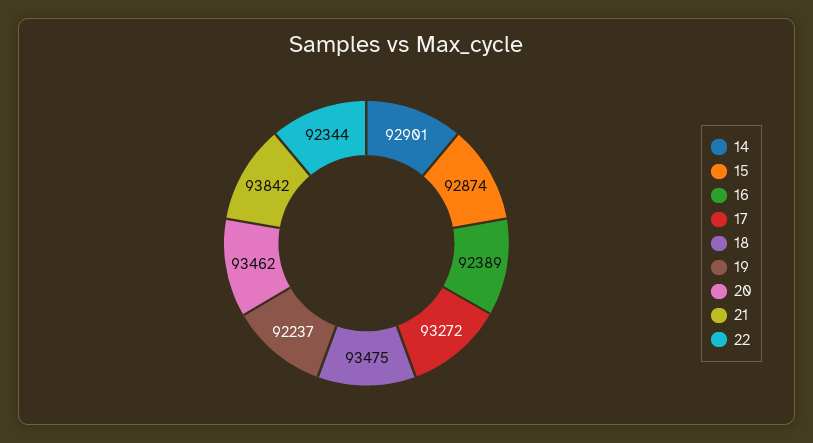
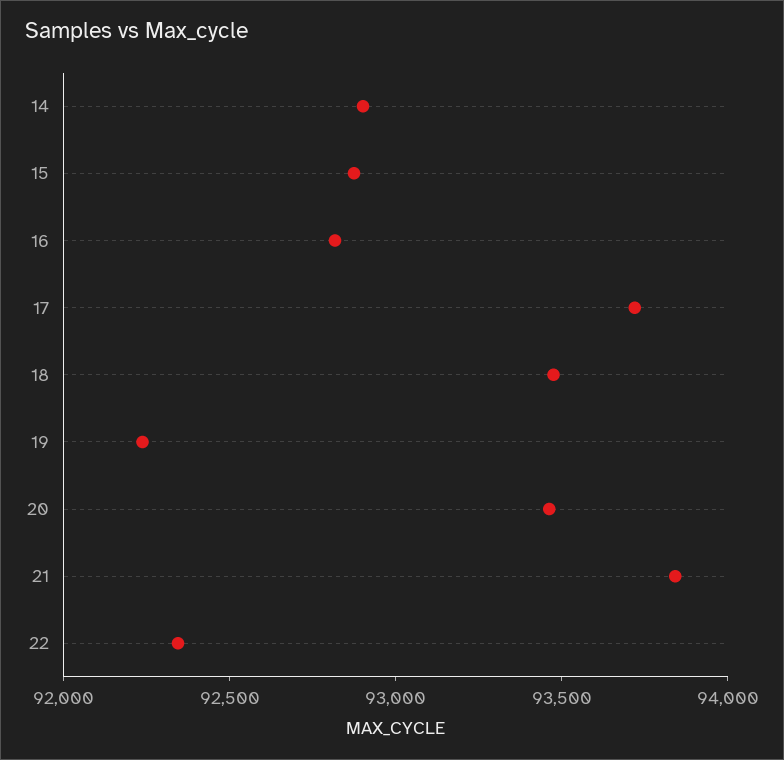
  {
    "14": 92901,
    "15": 92874,
-   "16": 92389,
+   "16": 92800,
-   "17": 93272,
+   "17": 93700,
    "18": 93475,
    "19": 92237,
    "20": 93462,
    "21": 93842,
    "22": 92344
  }

